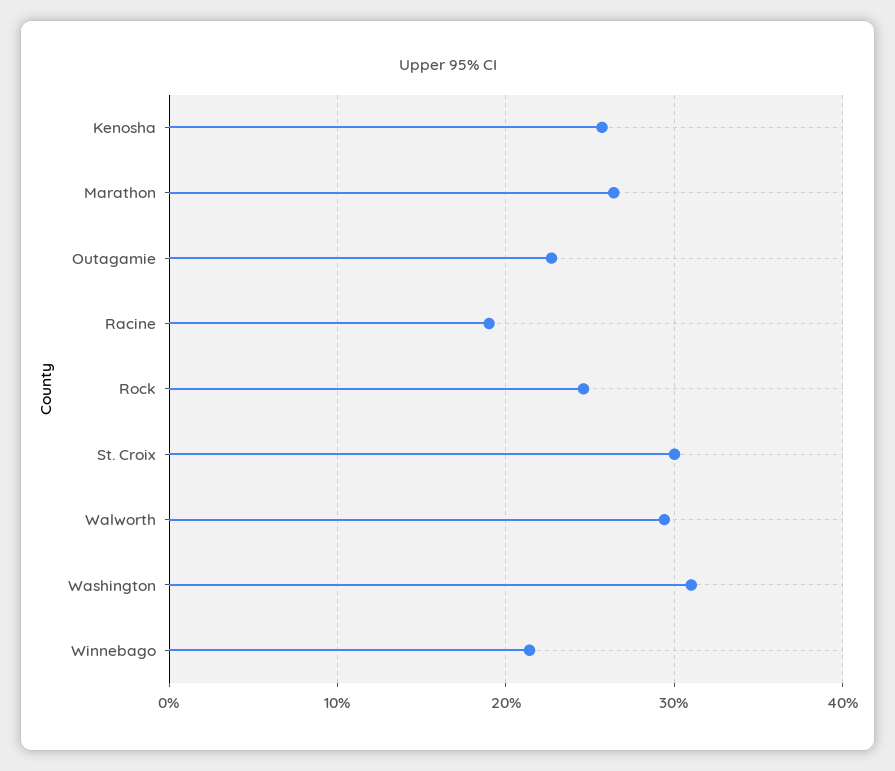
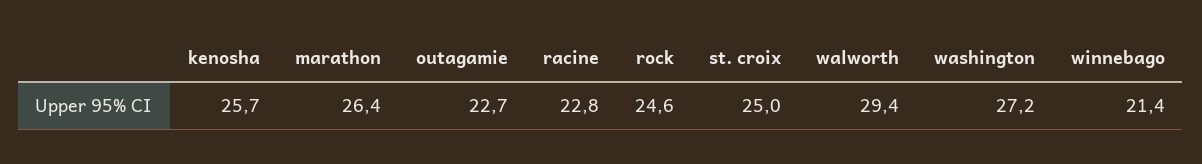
  {
    "Kenosha": 25.7,
    "Marathon": 26.4,
    "Outagamie": 22.7,
-   "Racine": 19,
+   "Racine": 22.8,
    "Rock": 24.6,
-   "St. Croix": 30,
+   "St. Croix": 25,
    "Walworth": 29.4,
-   "Washington": 31,
+   "Washington": 27.2,
    "Winnebago": 21.4
  }

